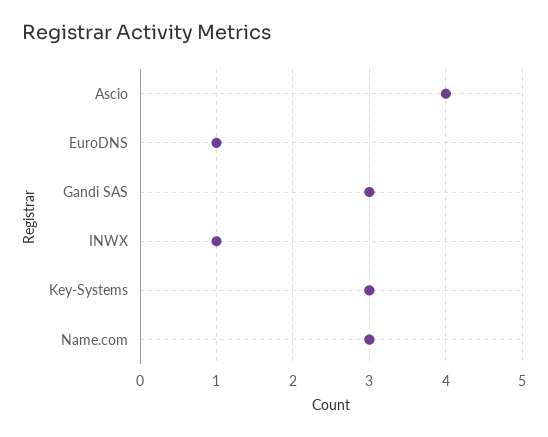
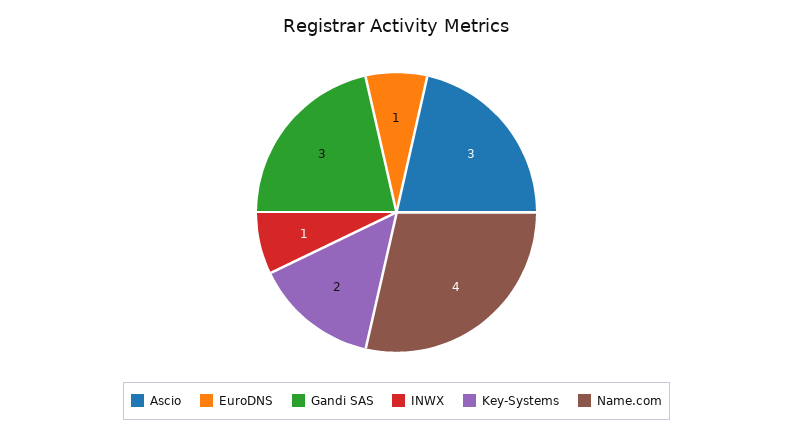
  {
-   "Ascio": 4,
+   "Ascio": 3,
    "EuroDNS": 1,
    "Gandi SAS": 3,
    "INWX": 1,
-   "Key-Systems": 3,
+   "Key-Systems": 2,
-   "Name.com": 3
+   "Name.com": 4
  }

